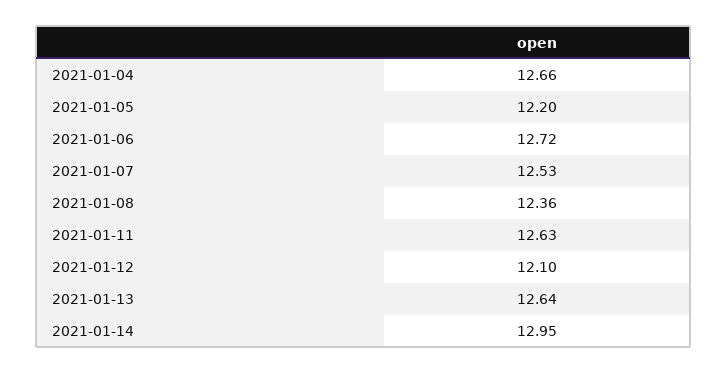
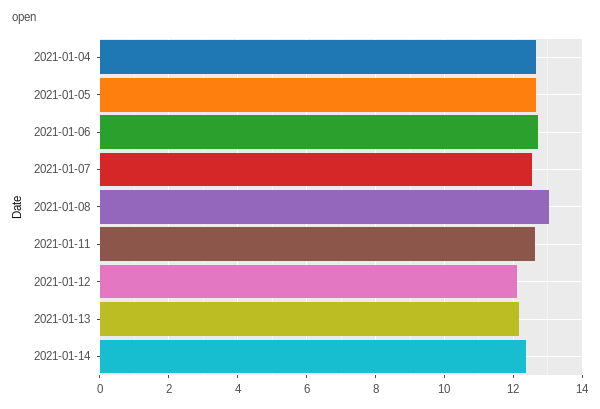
  {
    "2021-01-04": 12.66,
-   "2021-01-05": 12.2,
+   "2021-01-05": 12.6,
    "2021-01-06": 12.72,
    "2021-01-07": 12.53,
-   "2021-01-08": 12.36,
+   "2021-01-08": 13,
    "2021-01-11": 12.63,
    "2021-01-12": 12.1,
-   "2021-01-13": 12.64,
+   "2021-01-13": 12.2,
-   "2021-01-14": 12.95
+   "2021-01-14": 12.4
  }

